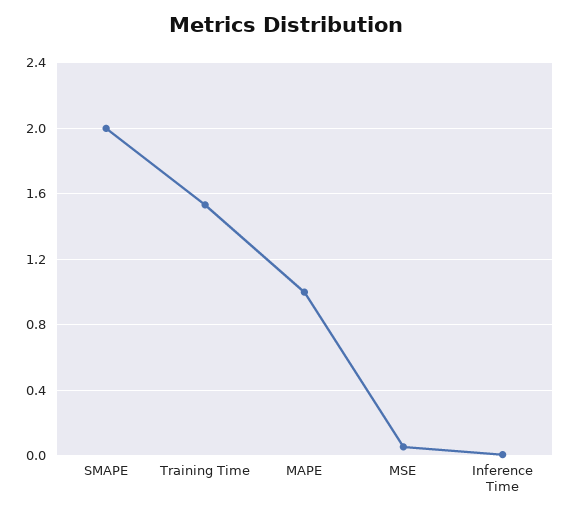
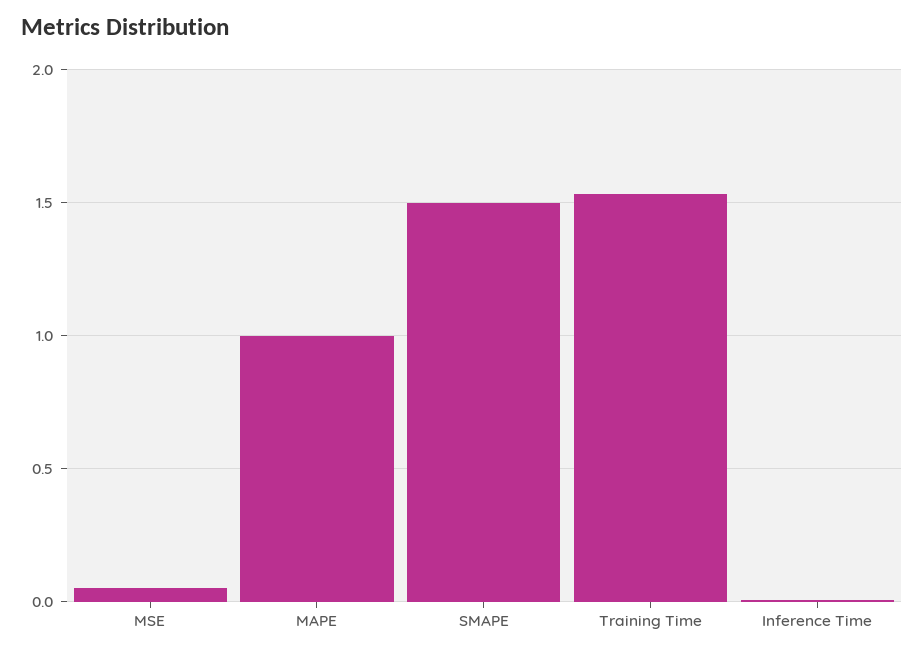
  {
-   "SMAPE": 2,
+   "SMAPE": 1.5,
    "Training Time": 1.55,
    "MAPE": 1,
    "MSE": 0.05,
    "Inference Time": 0
  }

